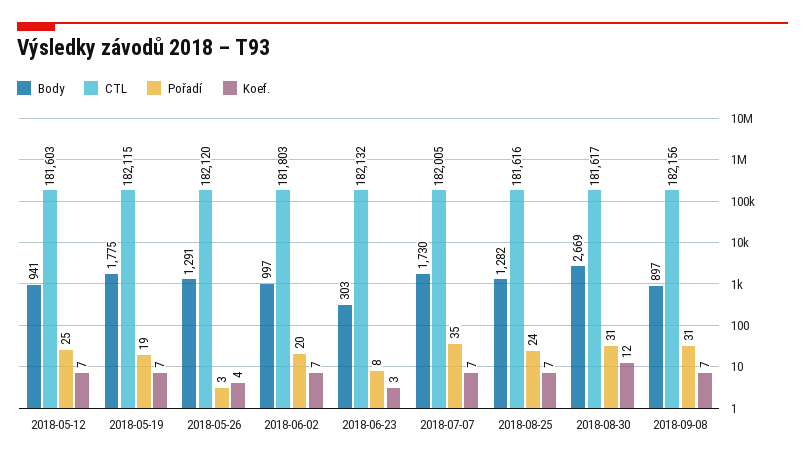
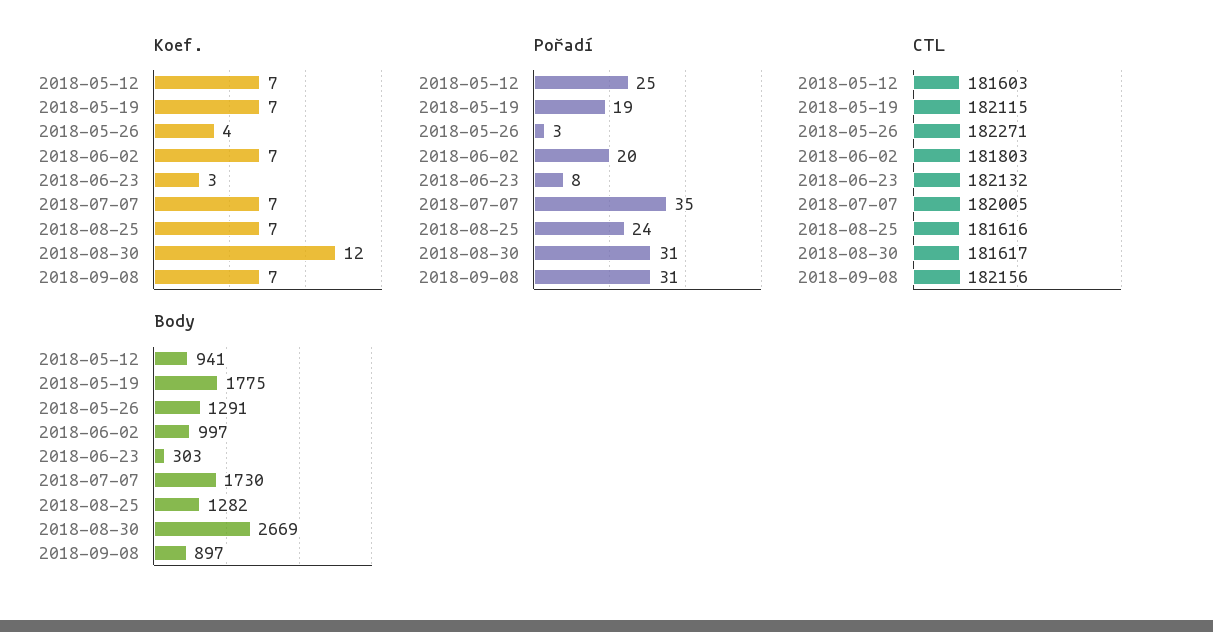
  {
    "Body": {
      "2018-05-12": 941,
      "2018-05-19": 1775,
      "2018-05-26": 1291,
      "2018-06-02": 997,
      "2018-06-23": 303,
      "2018-07-07": 1730,
      "2018-08-25": 1282,
      "2018-08-30": 2669,
      "2018-09-08": 897
    },
    "CTL": {
      "2018-05-12": 181603,
      "2018-05-19": 182115,
-     "2018-05-26": 182120,
+     "2018-05-26": 182271,
      "2018-06-02": 181803,
      "2018-06-23": 182132,
      "2018-07-07": 182005,
      "2018-08-25": 181616,
      "2018-08-30": 181617,
      "2018-09-08": 182156
    },
    "Pořadí": {
      "2018-05-12": 25,
      "2018-05-19": 19,
      "2018-05-26": 3,
      "2018-06-02": 20,
      "2018-06-23": 8,
      "2018-07-07": 35,
      "2018-08-25": 24,
      "2018-08-30": 31,
      "2018-09-08": 31
    },
    "Koef.": {
      "2018-05-12": 7,
      "2018-05-19": 7,
      "2018-05-26": 4,
      "2018-06-02": 7,
      "2018-06-23": 3,
      "2018-07-07": 7,
      "2018-08-25": 7,
      "2018-08-30": 12,
      "2018-09-08": 7
    }
  }

